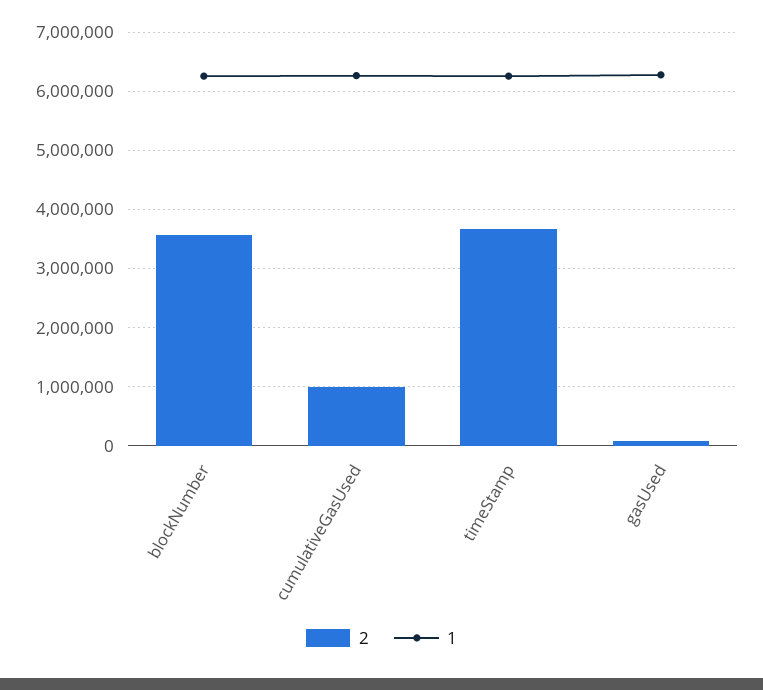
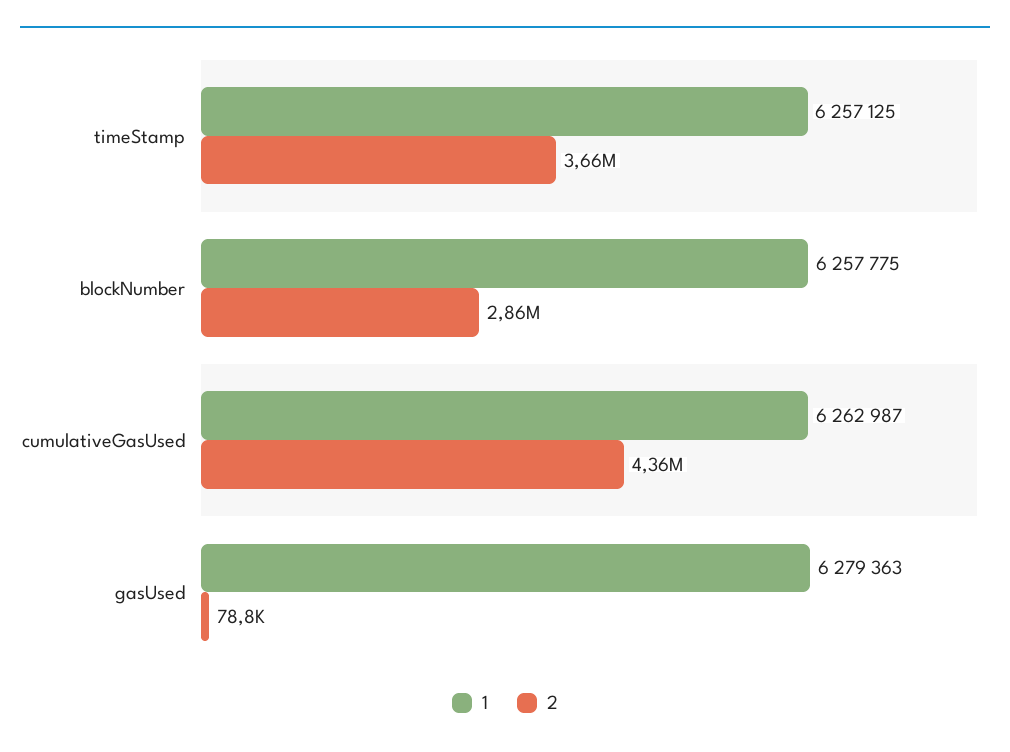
  {
    "2": {
-     "blockNumber": 3600000,
+     "blockNumber": 2860000,
-     "cumulativeGasUsed": 1000000,
+     "cumulativeGasUsed": 4360000,
      "timeStamp": 3660000,
      "gasUsed": 78800
    },
    "1": {
      "blockNumber": 6257775,
      "cumulativeGasUsed": 6262987,
      "timeStamp": 6257125,
      "gasUsed": 6279363
    }
  }

